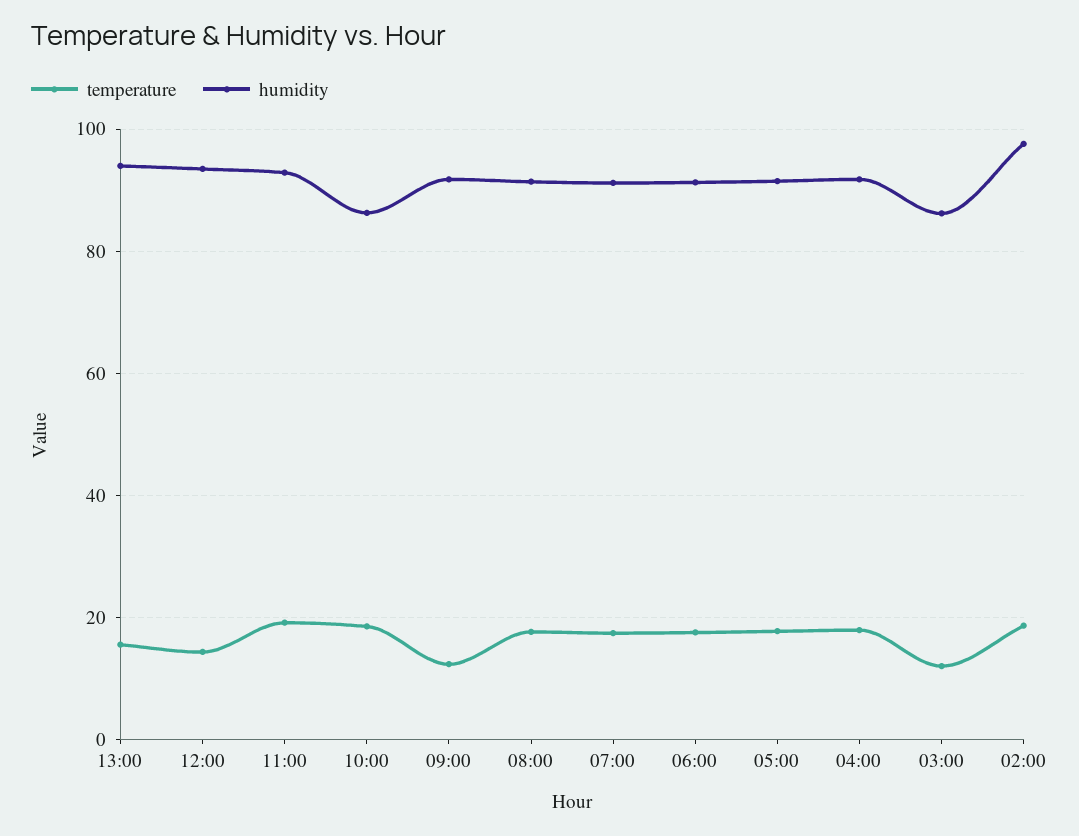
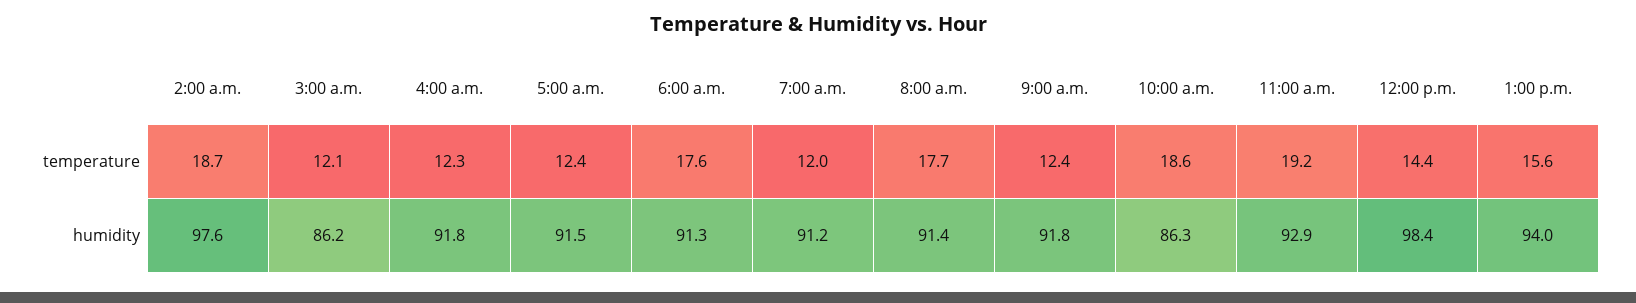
  {
    "temperature": {
      "13:00": 15.6,
      "12:00": 14.4,
      "11:00": 19.2,
      "10:00": 18.6,
      "09:00": 12.4,
      "08:00": 17.7,
-     "07:00": 18,
+     "07:00": 12,
      "06:00": 17.6,
-     "05:00": 18,
+     "05:00": 12.4,
-     "04:00": 18,
+     "04:00": 12.3,
      "03:00": 12.1,
      "02:00": 18.7
    },
    "humidity": {
      "13:00": 94,
-     "12:00": 94,
+     "12:00": 98.4,
      "11:00": 92.9,
      "10:00": 86.3,
      "09:00": 91.8,
      "08:00": 91.4,
      "07:00": 91.2,
      "06:00": 91.3,
      "05:00": 91.5,
      "04:00": 91.8,
      "03:00": 86.2,
      "02:00": 97.6
    }
  }

